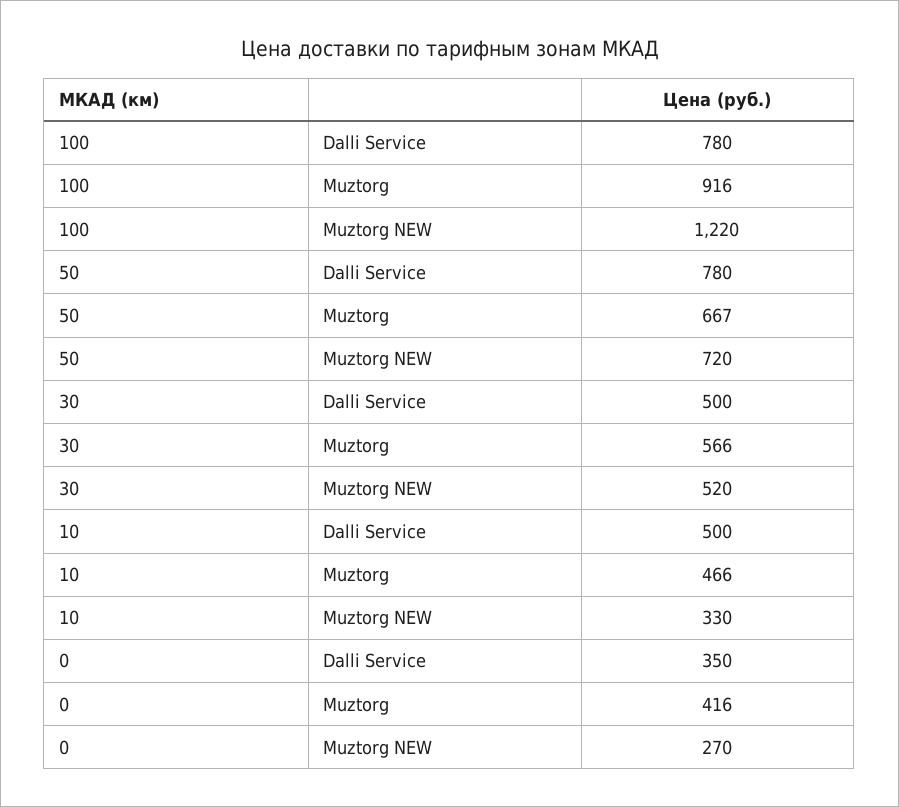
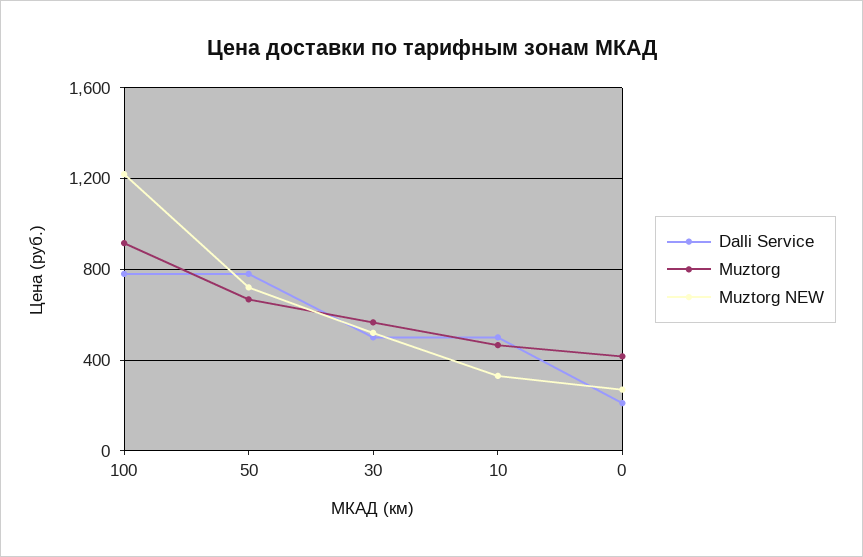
  {
    "Dalli Service": {
      "100": 780,
      "50": 780,
      "30": 500,
      "10": 500,
-     "0": 350
+     "0": 200
    },
    "Muztorg": {
      "100": 916,
      "50": 667,
      "30": 566,
      "10": 466,
      "0": 416
    },
    "Muztorg NEW": {
      "100": 1220,
      "50": 720,
      "30": 520,
      "10": 330,
      "0": 270
    }
  }

